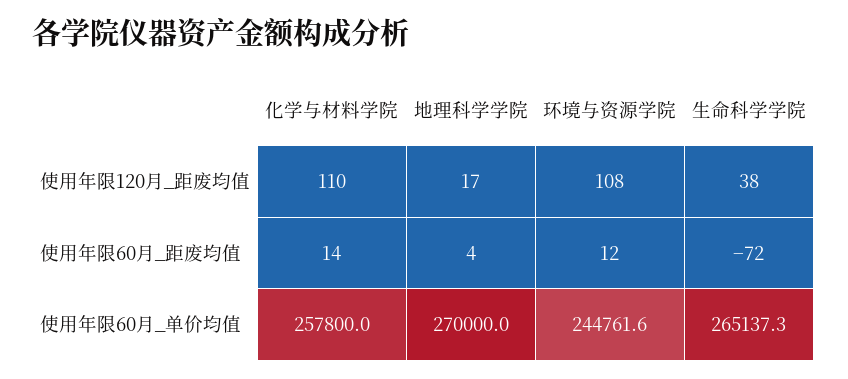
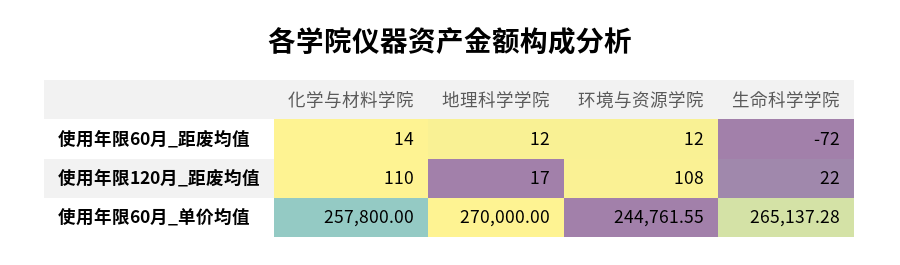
  {
    "化学与材料学院": {
      "使用年限120月_距废均值": 110,
      "使用年限60月_距废均值": 14,
      "使用年限60月_单价均值": 257800
    },
    "地理科学学院": {
      "使用年限120月_距废均值": 17,
-     "使用年限60月_距废均值": 4,
+     "使用年限60月_距废均值": 12,
      "使用年限60月_单价均值": 270000
    },
    "环境与资源学院": {
      "使用年限120月_距废均值": 108,
      "使用年限60月_距废均值": 12,
      "使用年限60月_单价均值": 244761.55
    },
    "生命科学学院": {
-     "使用年限120月_距废均值": 38,
+     "使用年限120月_距废均值": 22,
      "使用年限60月_距废均值": -72,
      "使用年限60月_单价均值": 265137.28
    }
  }

